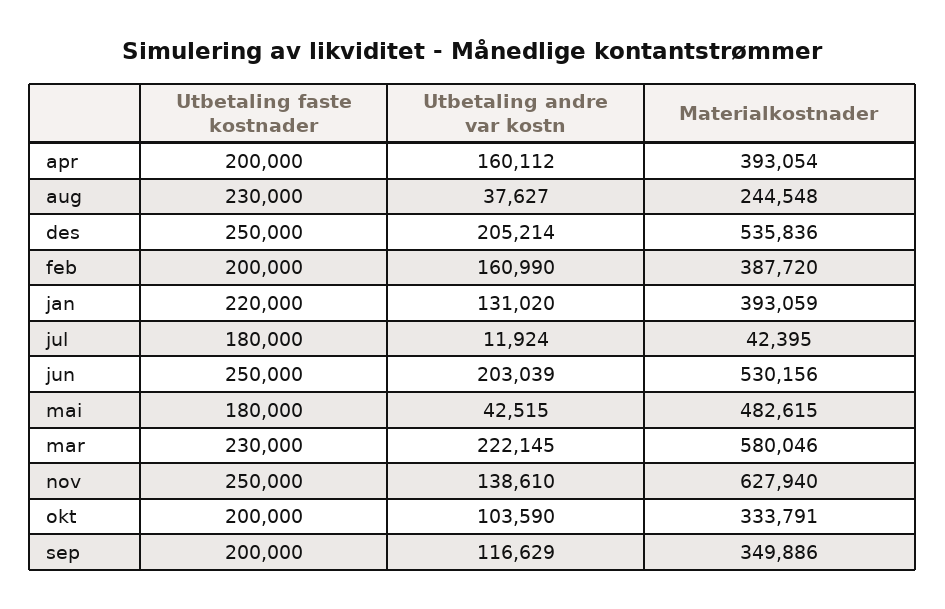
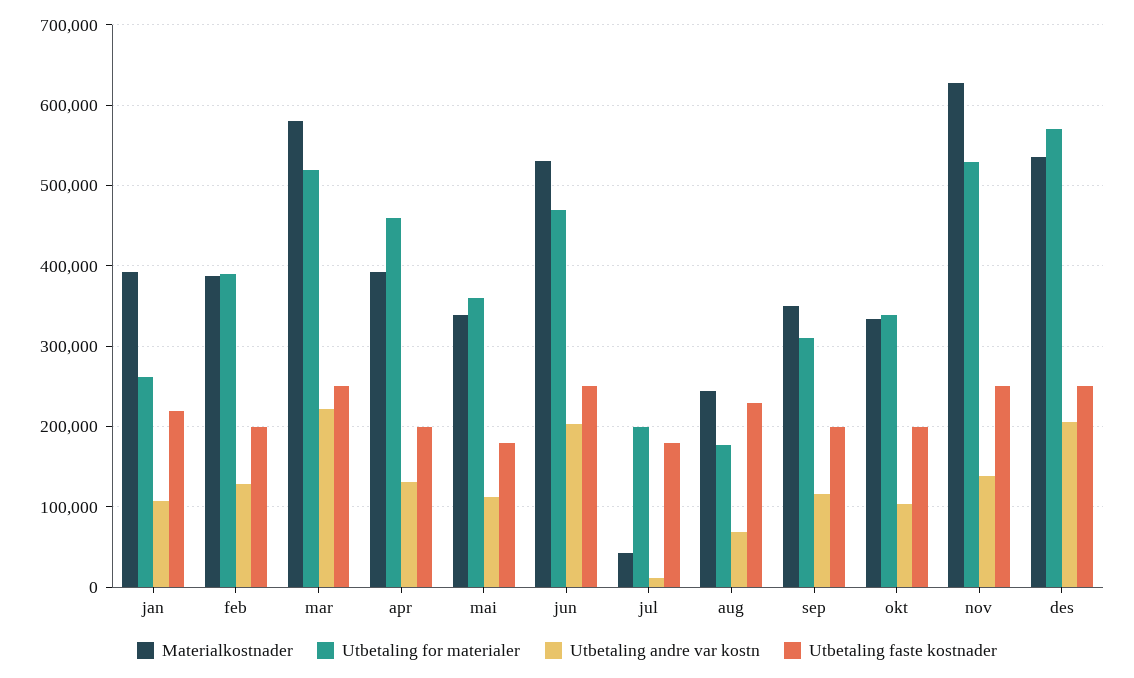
  {
    "Utbetaling faste kostnader": {
      "apr": 200000,
      "aug": 230000,
      "des": 250000,
      "feb": 200000,
      "jan": 220000,
      "jul": 180000,
      "jun": 250000,
      "mai": 180000,
-     "mar": 230000,
+     "mar": 250000,
      "nov": 250000,
      "okt": 200000,
      "sep": 200000
    },
    "Utbetaling andre var kostn": {
-     "apr": 160112,
+     "apr": 130000,
-     "aug": 37627,
+     "aug": 70000,
      "des": 205214,
-     "feb": 160990,
+     "feb": 130000,
-     "jan": 131020,
+     "jan": 110000,
      "jul": 11924,
      "jun": 203039,
-     "mai": 42515,
+     "mai": 110000,
      "mar": 222145,
      "nov": 138610,
      "okt": 103590,
      "sep": 116629
    },
    "Materialkostnader": {
      "apr": 393054,
      "aug": 244548,
      "des": 535836,
      "feb": 387720,
      "jan": 393059,
      "jul": 42395,
      "jun": 530156,
-     "mai": 482615,
+     "mai": 340000,
      "mar": 580046,
      "nov": 627940,
      "okt": 333791,
      "sep": 349886
-   }
+   },
+   "Utbetaling for materialer": {
+     "jan": 260000,
+     "feb": 390000,
+     "mar": 520000,
+     "apr": 460000,
+     "mai": 360000,
+     "jun": 470000,
+     "jul": 200000,
+     "aug": 180000,
+     "sep": 310000,
+     "okt": 340000,
+     "nov": 530000,
+     "des": 570000
+   }
  }

